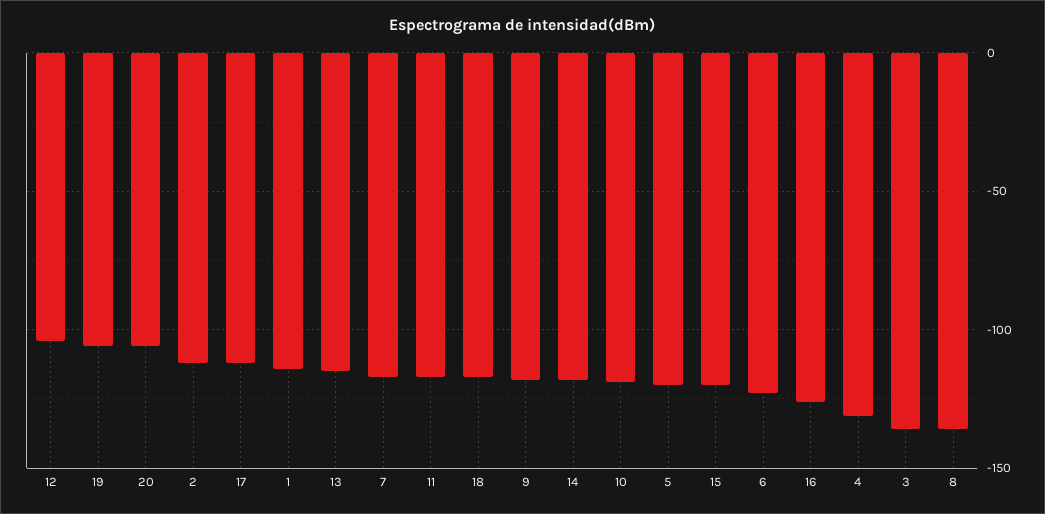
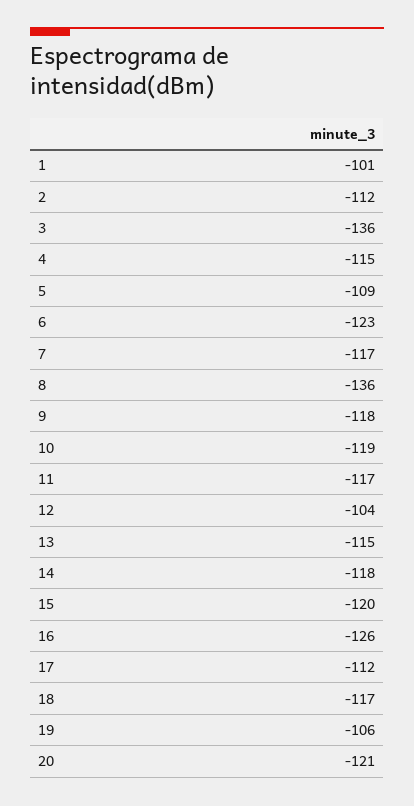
  {
    "12": -104,
    "19": -106,
-   "20": -105,
+   "20": -121,
    "2": -112,
    "17": -112,
-   "1": -115,
+   "1": -101,
    "13": -115,
    "7": -117,
    "11": -117,
    "18": -117,
    "9": -118,
    "14": -118,
    "10": -119,
-   "5": -120,
+   "5": -109,
    "15": -120,
    "6": -123,
    "16": -126,
-   "4": -130,
+   "4": -115,
    "3": -136,
    "8": -136
  }

